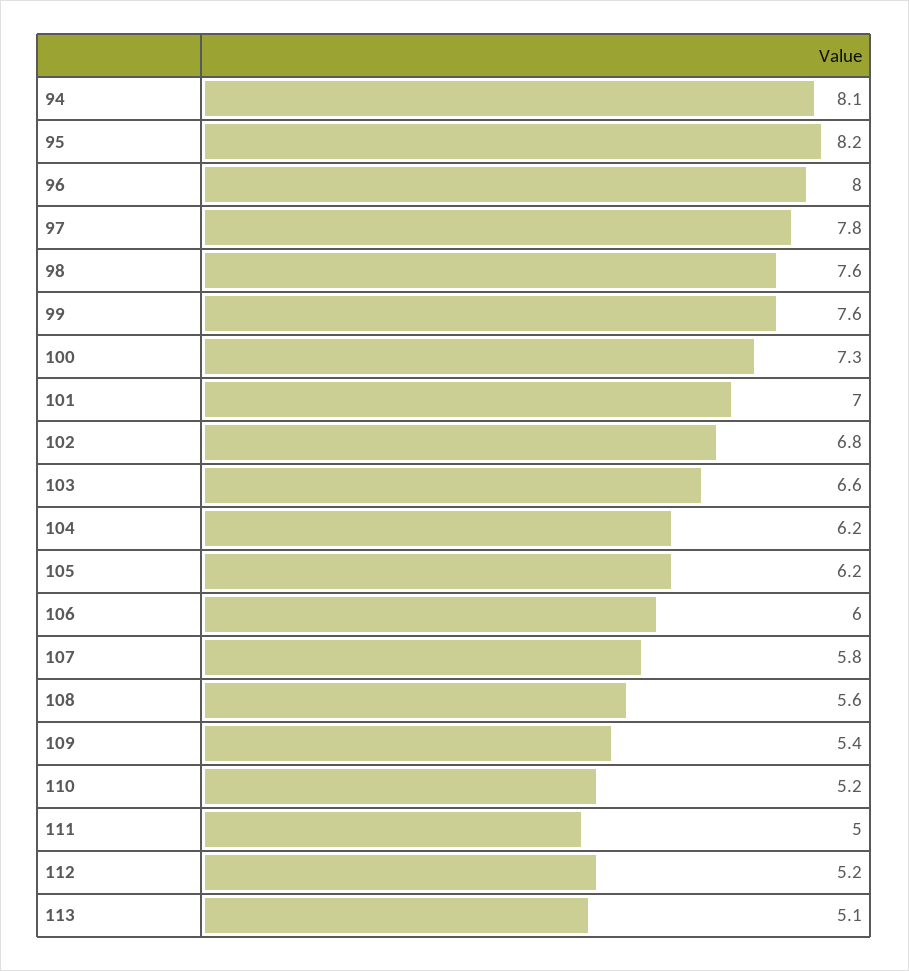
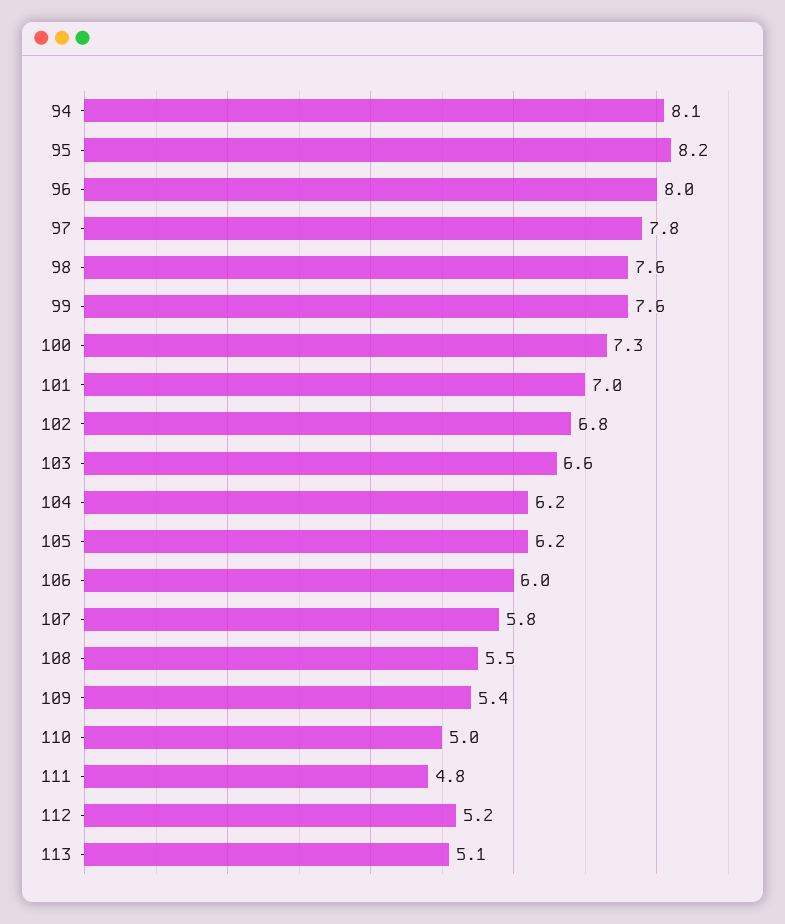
  {
    "94": 8.1,
    "95": 8.2,
    "96": 8,
    "97": 7.8,
    "98": 7.6,
    "99": 7.6,
    "100": 7.3,
    "101": 7,
    "102": 6.8,
    "103": 6.6,
    "104": 6.2,
    "105": 6.2,
    "106": 6,
    "107": 5.8,
-   "108": 5.6,
+   "108": 5.5,
    "109": 5.4,
-   "110": 5.2,
+   "110": 5,
-   "111": 5,
+   "111": 4.8,
    "112": 5.2,
    "113": 5.1
  }

